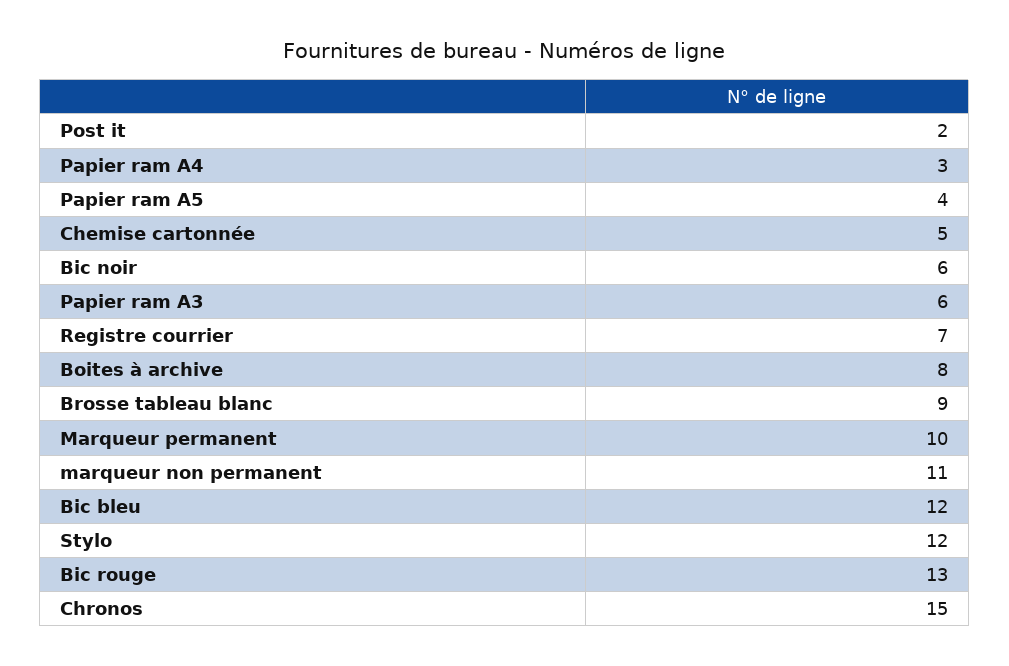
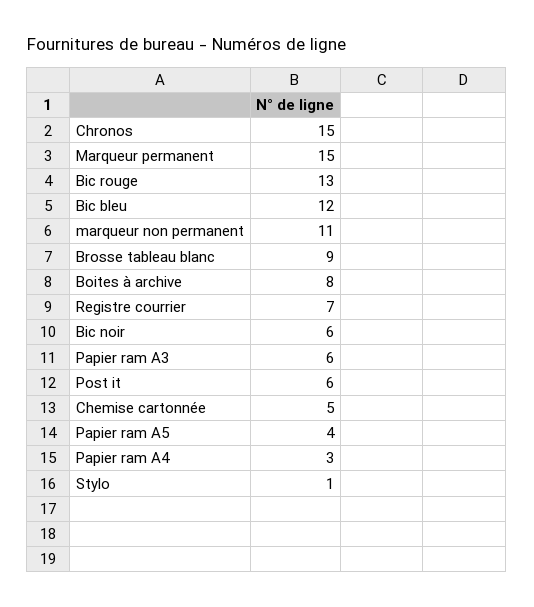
  {
-   "Post it": 2,
+   "Post it": 6,
    "Papier ram A4": 3,
    "Papier ram A5": 4,
    "Chemise cartonnée": 5,
    "Bic noir": 6,
    "Papier ram A3": 6,
    "Registre courrier": 7,
    "Boites à archive": 8,
    "Brosse tableau blanc": 9,
-   "Marqueur permanent": 10,
+   "Marqueur permanent": 15,
    "marqueur non permanent": 11,
    "Bic bleu": 12,
-   "Stylo": 12,
+   "Stylo": 1,
    "Bic rouge": 13,
    "Chronos": 15
  }

